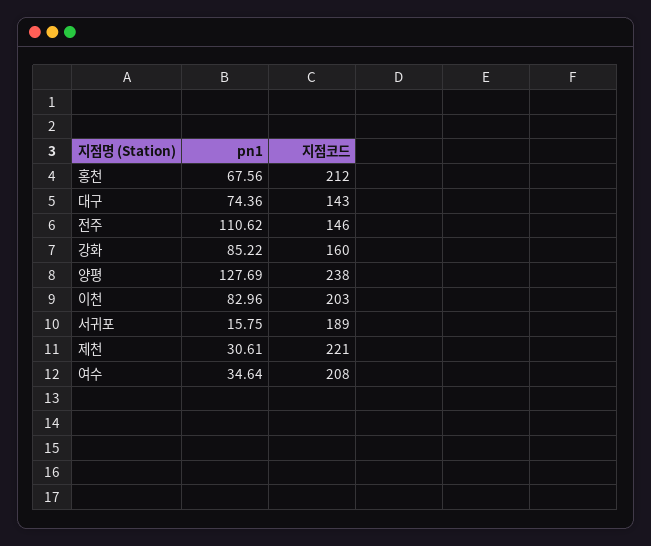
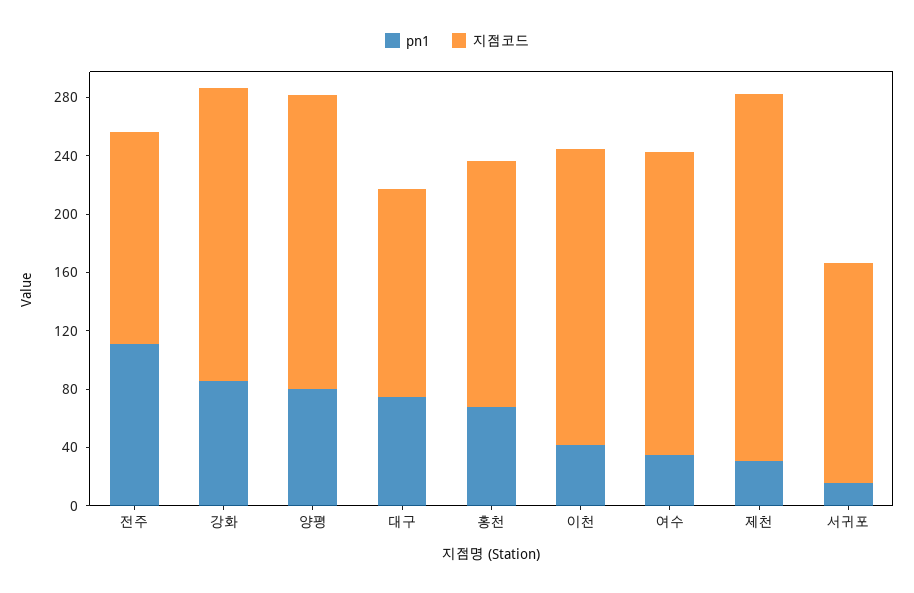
  {
    "pn1": {
      "홍천": 67.56,
      "대구": 74.36,
      "전주": 110.62,
      "강화": 85.22,
-     "양평": 127.69,
+     "양평": 80,
-     "이천": 82.96,
+     "이천": 40,
      "서귀포": 15.75,
      "제천": 30.61,
      "여수": 34.64
    },
    "지점코드": {
-     "홍천": 212,
+     "홍천": 170,
      "대구": 143,
      "전주": 146,
-     "강화": 160,
+     "강화": 200,
-     "양평": 238,
+     "양평": 200,
      "이천": 203,
-     "서귀포": 189,
+     "서귀포": 150,
-     "제천": 221,
+     "제천": 250,
      "여수": 208
    }
  }

